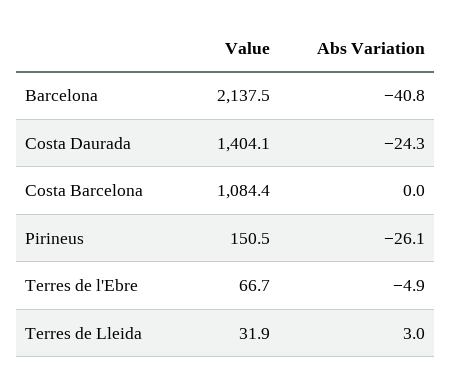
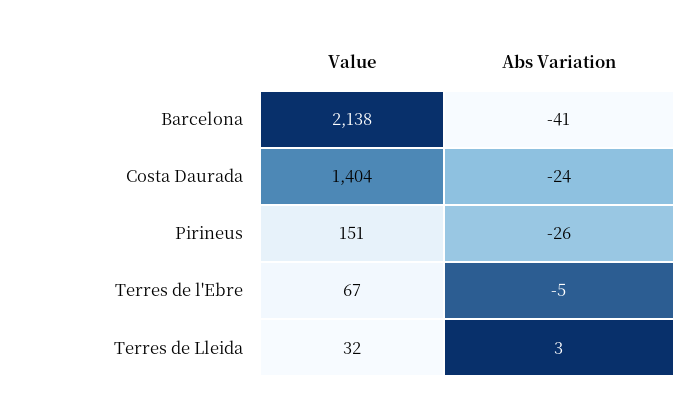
  {
    "Value": {
      "Barcelona": 2137.5,
      "Costa Daurada": 1404.1,
-     "Costa Barcelona": 1084.4,
      "Pirineus": 150.5,
      "Terres de l'Ebre": 66.7,
      "Terres de Lleida": 31.9
    },
    "Abs Variation": {
      "Barcelona": -40.8,
      "Costa Daurada": -24.3,
-     "Costa Barcelona": 0,
      "Pirineus": -26.1,
      "Terres de l'Ebre": -4.9,
      "Terres de Lleida": 3
    }
  }

